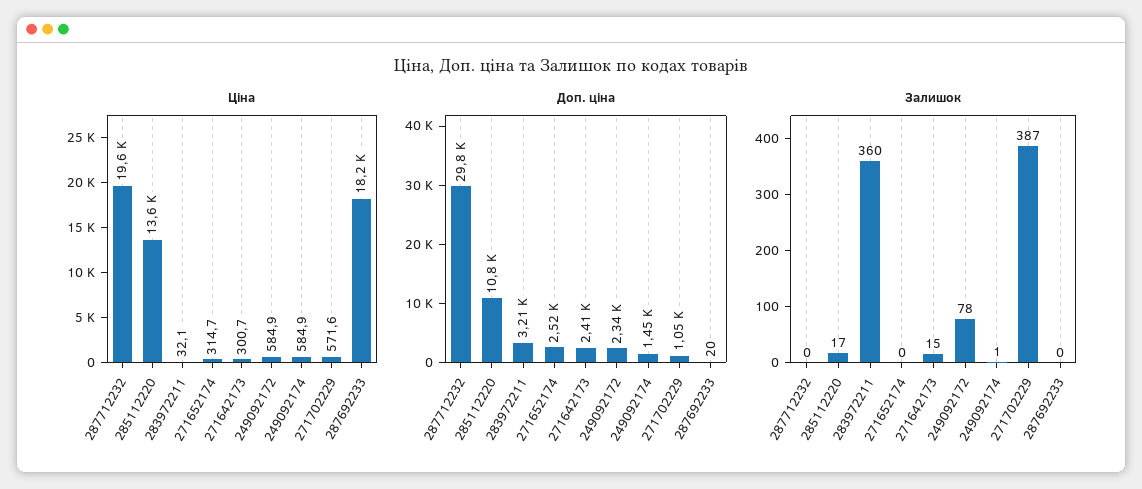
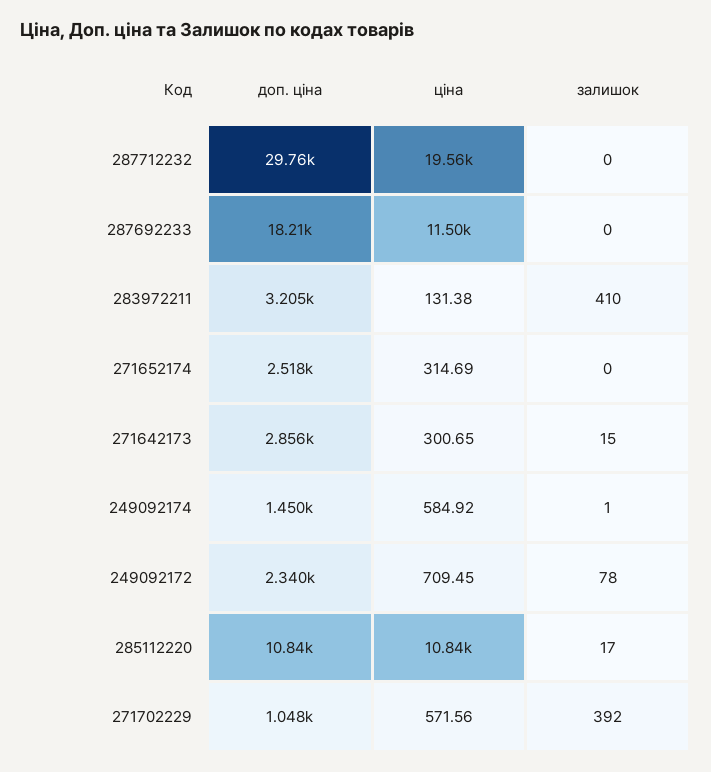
  {
    "Ціна": {
      "287712232": 19560,
-     "285112220": 13600,
+     "285112220": 10840,
-     "283972211": 32.1,
+     "283972211": 131.38,
      "271652174": 314.69,
      "271642173": 300.65,
-     "249092172": 584.9,
+     "249092172": 709.45,
      "249092174": 584.92,
      "271702229": 571.56,
-     "287692233": 18200
+     "287692233": 11500
    },
    "Доп. ціна": {
      "287712232": 29760,
      "285112220": 10840,
      "283972211": 3205,
      "271652174": 2518,
-     "271642173": 2410,
+     "271642173": 2856,
      "249092172": 2340,
      "249092174": 1450,
      "271702229": 1048,
-     "287692233": 20
+     "287692233": 18210
    },
    "Залишок": {
      "287712232": 0,
      "285112220": 17,
-     "283972211": 360,
+     "283972211": 410,
      "271652174": 0,
      "271642173": 15,
      "249092172": 78,
      "249092174": 1,
-     "271702229": 387,
+     "271702229": 392,
      "287692233": 0
    }
  }

